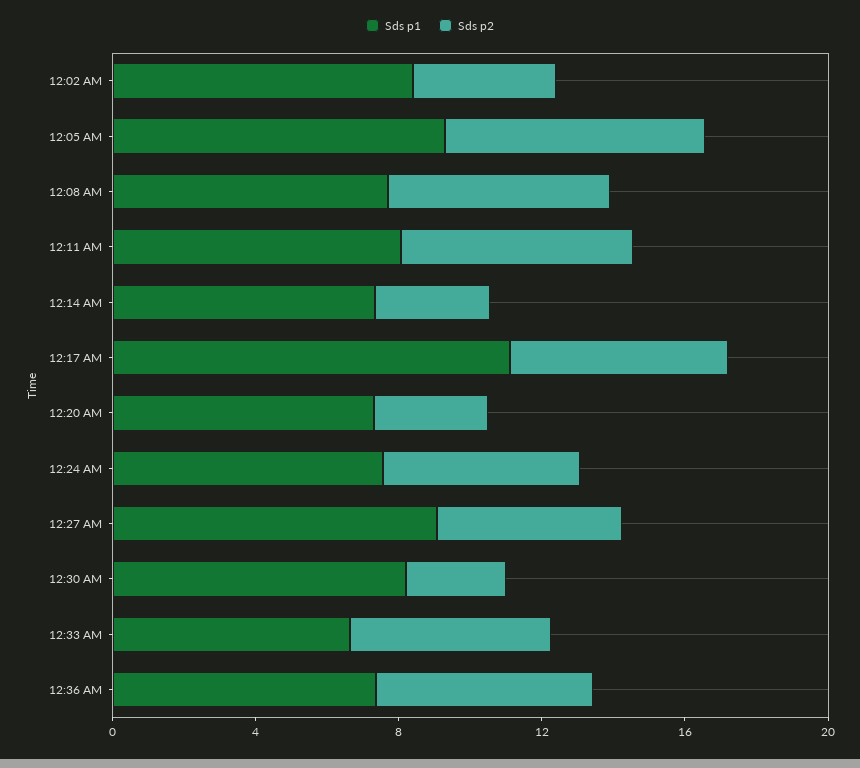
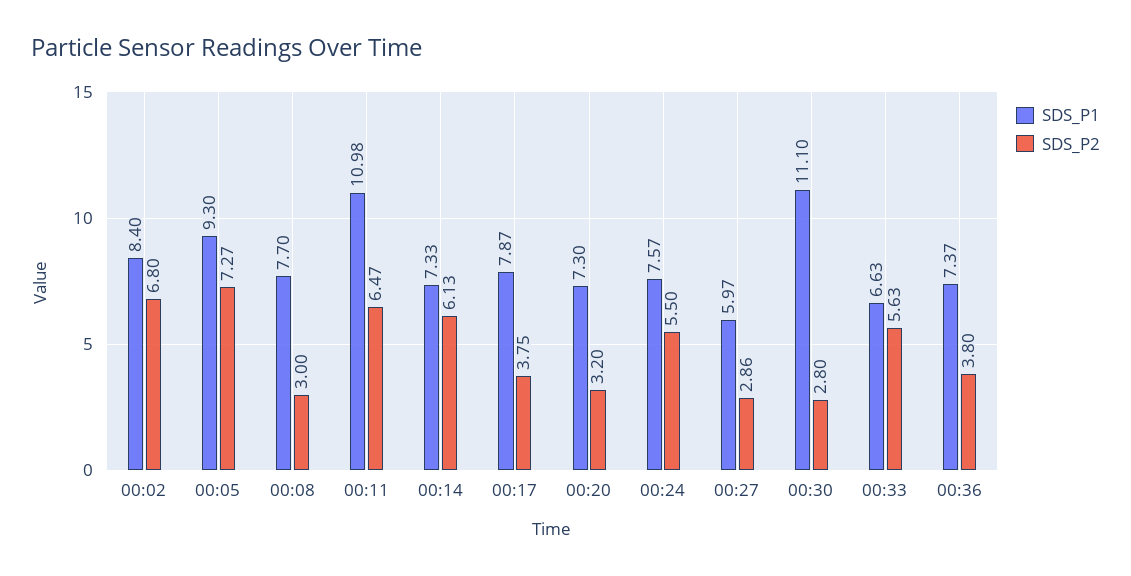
  {
    "Sds p1": {
      "12:02 AM": 8.4,
      "12:05 AM": 9.3,
      "12:08 AM": 7.7,
-     "12:11 AM": 8,
+     "12:11 AM": 10.98,
      "12:14 AM": 7.33,
-     "12:17 AM": 11,
+     "12:17 AM": 7.87,
      "12:20 AM": 7.3,
      "12:24 AM": 7.57,
-     "12:27 AM": 9,
+     "12:27 AM": 5.97,
-     "12:30 AM": 8,
+     "12:30 AM": 11.1,
      "12:33 AM": 6.63,
      "12:36 AM": 7.37
    },
    "Sds p2": {
-     "12:02 AM": 4,
+     "12:02 AM": 6.8,
      "12:05 AM": 7.27,
-     "12:08 AM": 6,
+     "12:08 AM": 3,
      "12:11 AM": 6.47,
-     "12:14 AM": 3,
+     "12:14 AM": 6.13,
-     "12:17 AM": 6,
+     "12:17 AM": 3.75,
      "12:20 AM": 3.2,
      "12:24 AM": 5.5,
-     "12:27 AM": 5,
+     "12:27 AM": 2.86,
      "12:30 AM": 2.8,
      "12:33 AM": 5.63,
-     "12:36 AM": 6
+     "12:36 AM": 3.8
    }
  }

